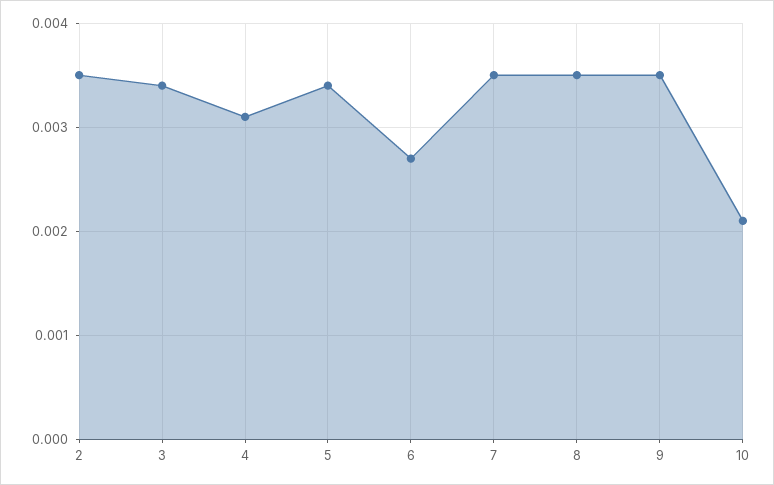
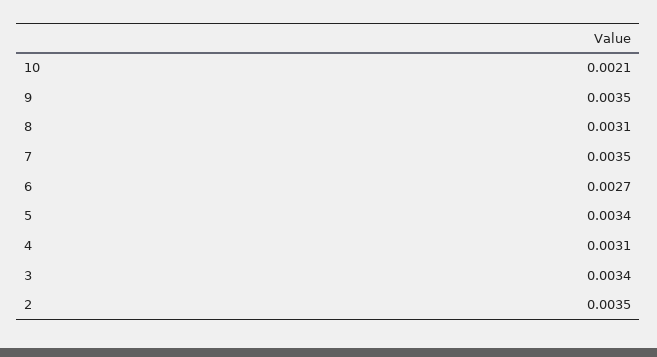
  {
    "2": 0.0035,
    "3": 0.0034,
    "4": 0.0031,
    "5": 0.0034,
    "6": 0.0027,
    "7": 0.0035,
-   "8": 0.0035,
+   "8": 0.0031,
    "9": 0.0035,
    "10": 0.0021
  }

